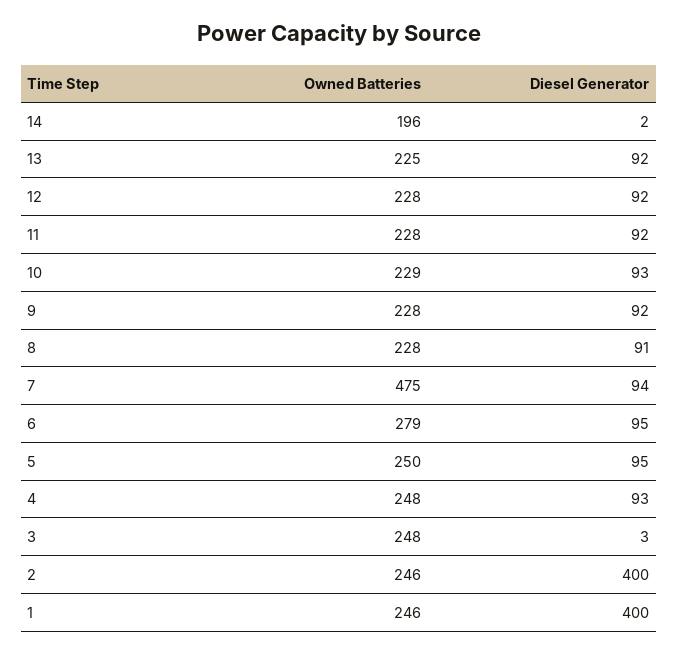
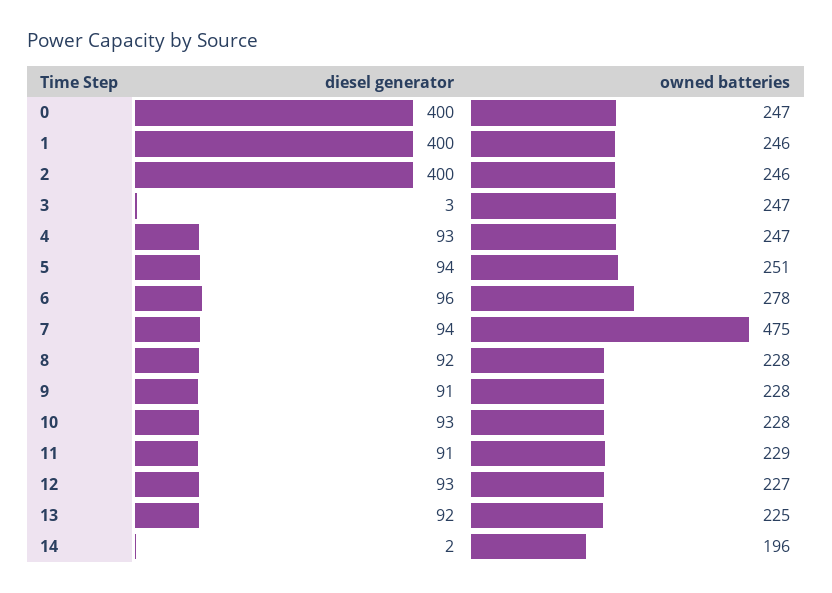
  {
    "Owned Batteries": {
      "14": 196,
      "13": 225,
-     "12": 228,
+     "12": 227,
-     "11": 228,
+     "11": 229,
-     "10": 229,
+     "10": 228,
      "9": 228,
      "8": 228,
      "7": 475,
-     "6": 279,
+     "6": 278,
-     "5": 250,
+     "5": 251,
-     "4": 248,
+     "4": 247,
-     "3": 248,
+     "3": 247,
      "2": 246,
-     "1": 246
+     "1": 246,
+     "0": 247
    },
    "Diesel Generator": {
      "14": 2,
      "13": 92,
-     "12": 92,
+     "12": 93,
-     "11": 92,
+     "11": 91,
      "10": 93,
-     "9": 92,
+     "9": 91,
-     "8": 91,
+     "8": 92,
      "7": 94,
-     "6": 95,
+     "6": 96,
-     "5": 95,
+     "5": 94,
      "4": 93,
      "3": 3,
      "2": 400,
-     "1": 400
+     "1": 400,
+     "0": 400
    }
  }

